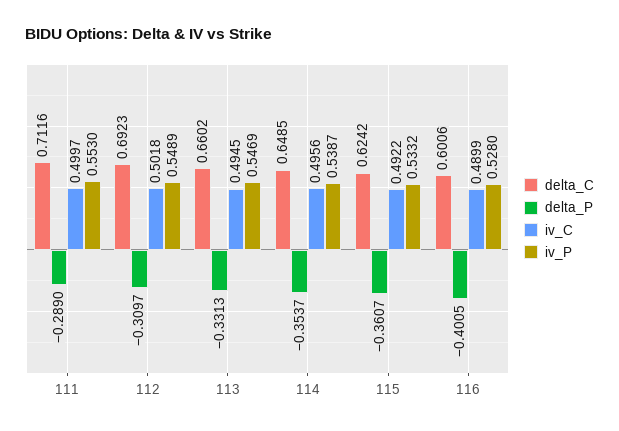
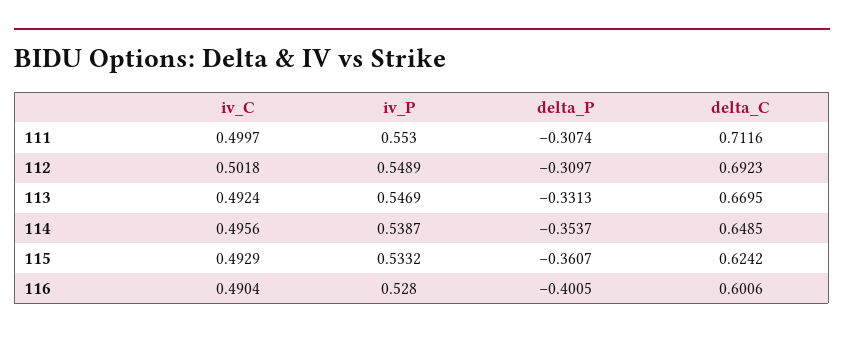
  {
    "delta_C": {
      "111": 0.7116,
      "112": 0.6923,
-     "113": 0.6602,
+     "113": 0.6695,
      "114": 0.6485,
      "115": 0.6242,
      "116": 0.6006
    },
    "delta_P": {
-     "111": -0.289,
+     "111": -0.3074,
      "112": -0.3097,
      "113": -0.3313,
      "114": -0.3537,
      "115": -0.3607,
      "116": -0.4005
    },
    "iv_C": {
      "111": 0.4997,
      "112": 0.5018,
-     "113": 0.4945,
+     "113": 0.4924,
      "114": 0.4956,
-     "115": 0.4922,
+     "115": 0.4929,
-     "116": 0.4899
+     "116": 0.4904
    },
    "iv_P": {
      "111": 0.553,
      "112": 0.5489,
      "113": 0.5469,
      "114": 0.5387,
      "115": 0.5332,
      "116": 0.528
    }
  }

